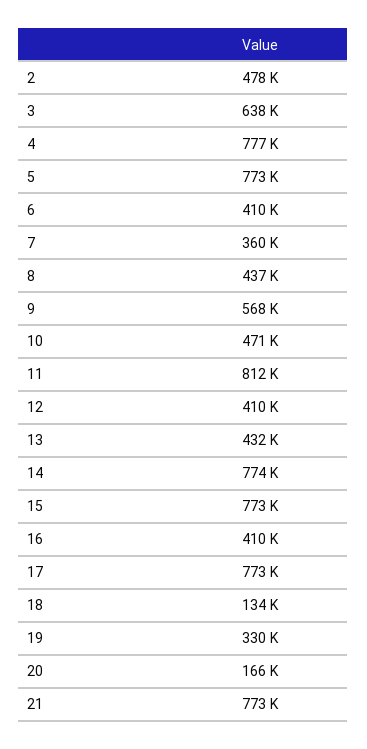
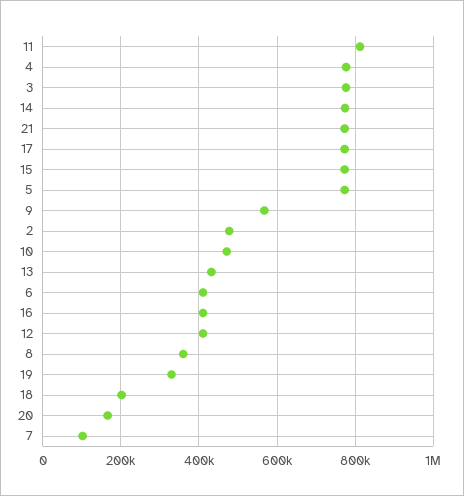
  {
    "2": 478000,
-   "3": 638000,
+   "3": 780000,
    "4": 777000,
    "5": 773000,
    "6": 410000,
-   "7": 360000,
+   "7": 100000,
-   "8": 437000,
+   "8": 360000,
    "9": 568000,
    "10": 471000,
    "11": 812000,
    "12": 410000,
    "13": 432000,
    "14": 774000,
    "15": 773000,
    "16": 410000,
    "17": 773000,
-   "18": 134000,
+   "18": 200000,
    "19": 330000,
    "20": 166000,
    "21": 773000
  }

